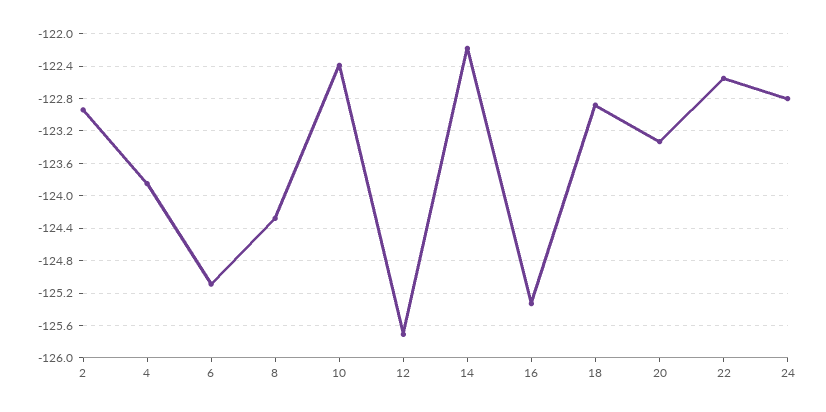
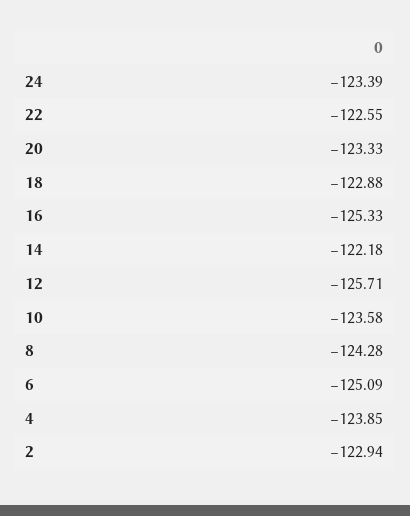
  {
    "2": -122.94,
    "4": -123.85,
    "6": -125.09,
    "8": -124.28,
-   "10": -122.4,
+   "10": -123.58,
    "12": -125.71,
    "14": -122.18,
    "16": -125.33,
    "18": -122.88,
    "20": -123.33,
    "22": -122.55,
-   "24": -122.8
+   "24": -123.39
  }

